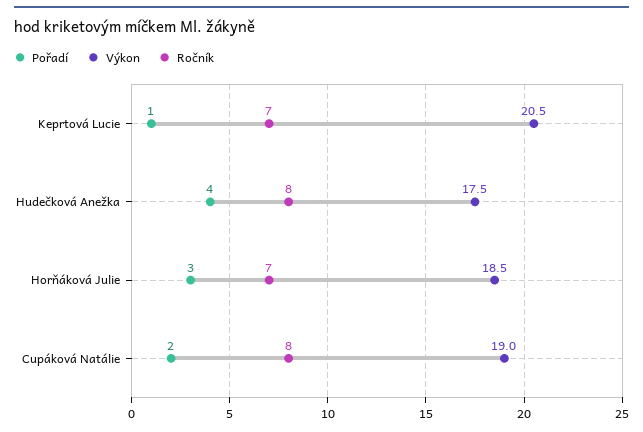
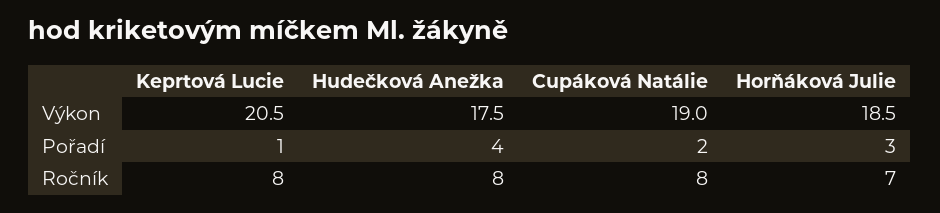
  {
    "Pořadí": {
      "Keprtová Lucie": 1,
      "Hudečková Anežka": 4,
      "Horňáková Julie": 3,
      "Cupáková Natálie": 2
    },
    "Výkon": {
      "Keprtová Lucie": 20.5,
      "Hudečková Anežka": 17.5,
      "Horňáková Julie": 18.5,
      "Cupáková Natálie": 19
    },
    "Ročník": {
-     "Keprtová Lucie": 7,
+     "Keprtová Lucie": 8,
      "Hudečková Anežka": 8,
      "Horňáková Julie": 7,
      "Cupáková Natálie": 8
    }
  }

